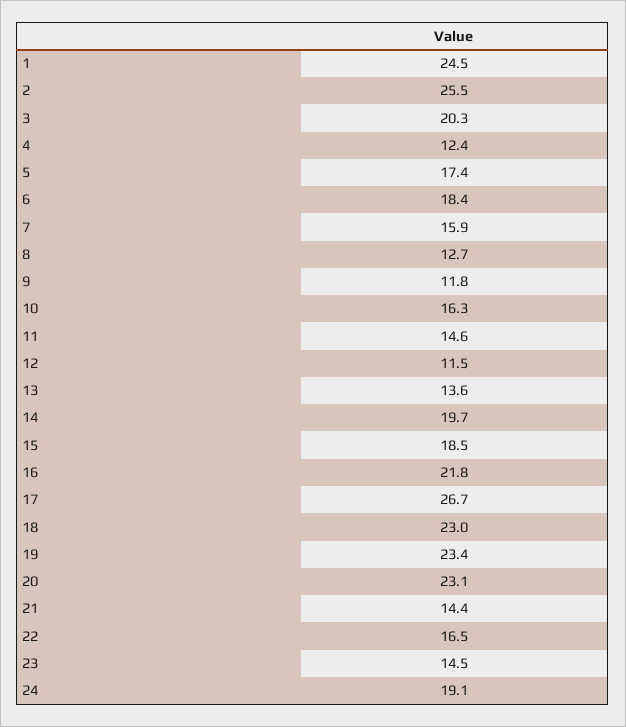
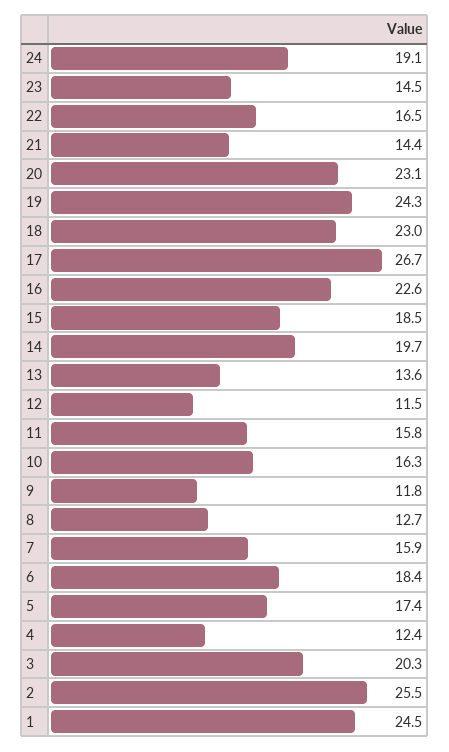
  {
    "1": 24.5,
    "2": 25.5,
    "3": 20.3,
    "4": 12.4,
    "5": 17.4,
    "6": 18.4,
    "7": 15.9,
    "8": 12.7,
    "9": 11.8,
    "10": 16.3,
-   "11": 14.6,
+   "11": 15.8,
    "12": 11.5,
    "13": 13.6,
    "14": 19.7,
    "15": 18.5,
-   "16": 21.8,
+   "16": 22.6,
    "17": 26.7,
    "18": 23,
-   "19": 23.4,
+   "19": 24.3,
    "20": 23.1,
    "21": 14.4,
    "22": 16.5,
    "23": 14.5,
    "24": 19.1
  }

